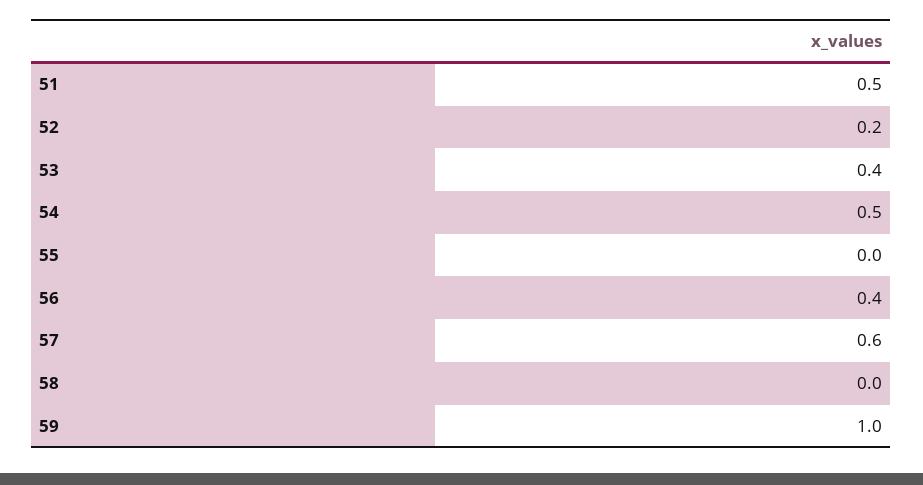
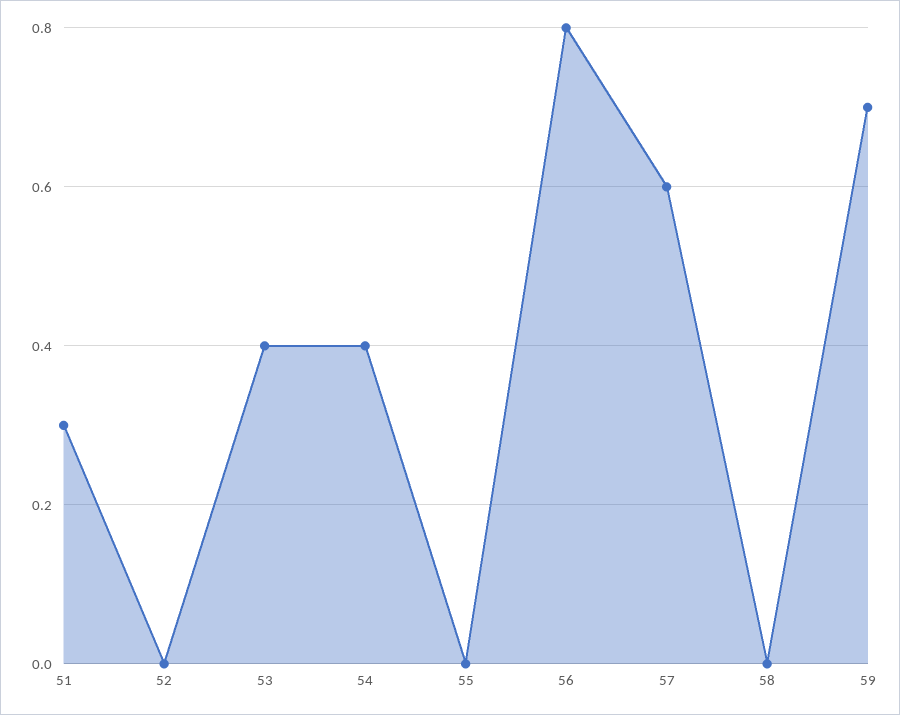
  {
-   "51": 0.5,
+   "51": 0.3,
-   "52": 0.2,
+   "52": 0,
    "53": 0.4,
-   "54": 0.5,
+   "54": 0.4,
    "55": 0,
-   "56": 0.4,
+   "56": 0.8,
    "57": 0.6,
    "58": 0,
-   "59": 1
+   "59": 0.7
  }

